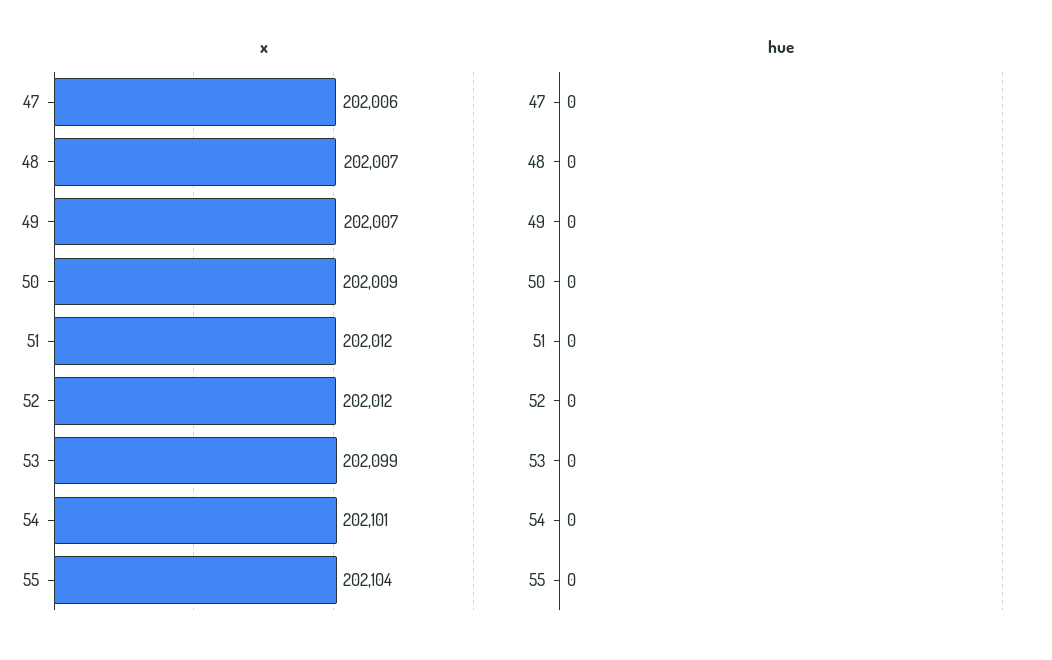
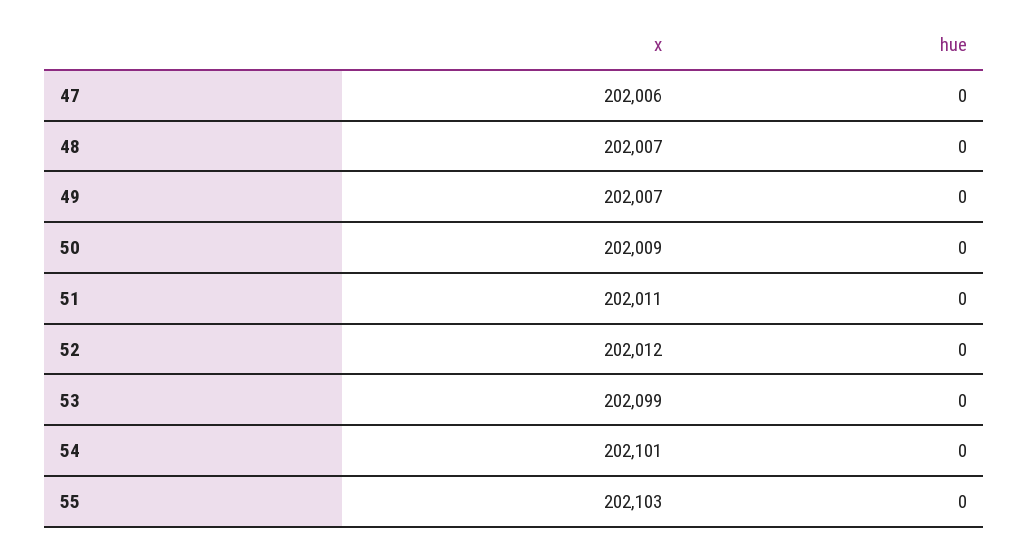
  {
    "x": {
      "47": 202006,
      "48": 202007,
      "49": 202007,
      "50": 202009,
-     "51": 202012,
+     "51": 202011,
      "52": 202012,
      "53": 202099,
      "54": 202101,
-     "55": 202104
+     "55": 202103
    },
    "hue": {
      "47": 0,
      "48": 0,
      "49": 0,
      "50": 0,
      "51": 0,
      "52": 0,
      "53": 0,
      "54": 0,
      "55": 0
    }
  }

